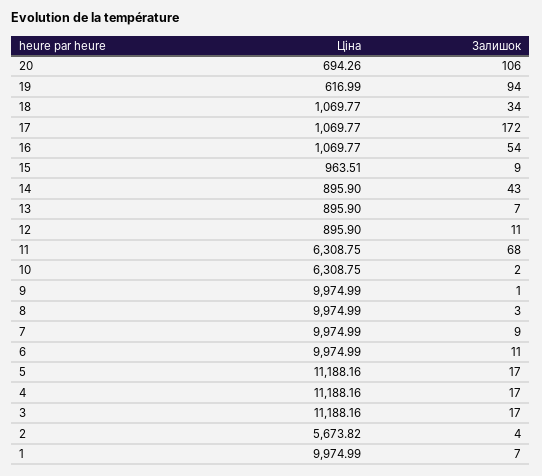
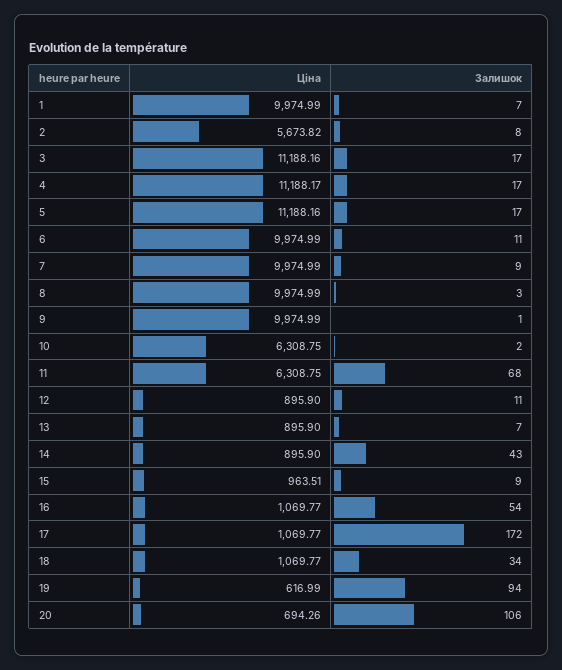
  {
    "Ціна": {
      "20": 694.26,
      "19": 616.99,
      "18": 1069.77,
      "17": 1069.77,
      "16": 1069.77,
      "15": 963.51,
      "14": 895.9,
      "13": 895.9,
      "12": 895.9,
      "11": 6308.75,
      "10": 6308.75,
      "9": 9974.99,
      "8": 9974.99,
      "7": 9974.99,
      "6": 9974.99,
      "5": 11188.16,
-     "4": 11188.16,
+     "4": 11188.17,
      "3": 11188.16,
      "2": 5673.82,
      "1": 9974.99
    },
    "Залишок": {
      "20": 106,
      "19": 94,
      "18": 34,
      "17": 172,
      "16": 54,
      "15": 9,
      "14": 43,
      "13": 7,
      "12": 11,
      "11": 68,
      "10": 2,
      "9": 1,
      "8": 3,
      "7": 9,
      "6": 11,
      "5": 17,
      "4": 17,
      "3": 17,
-     "2": 4,
+     "2": 8,
      "1": 7
    }
  }

